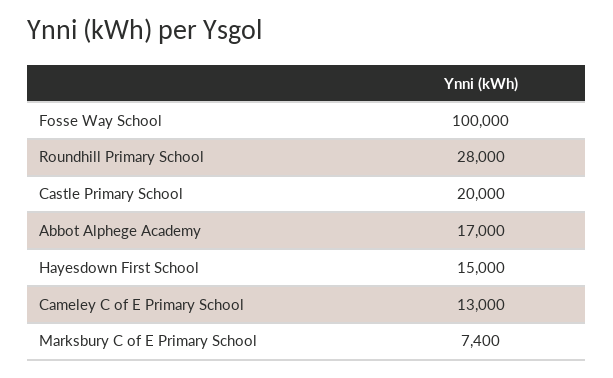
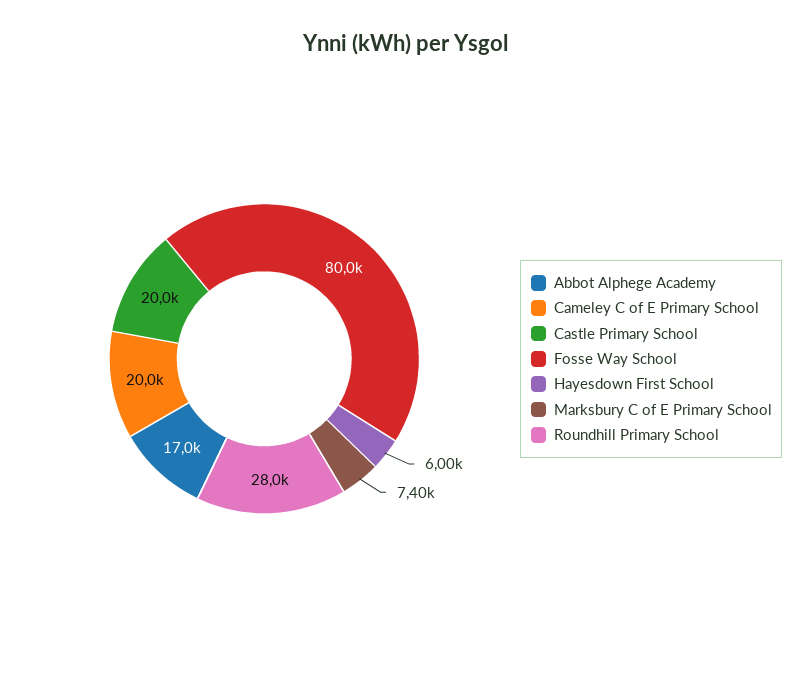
  {
-   "Fosse Way School": 100000,
+   "Fosse Way School": 80000,
    "Roundhill Primary School": 28000,
    "Castle Primary School": 20000,
    "Abbot Alphege Academy": 17000,
-   "Hayesdown First School": 15000,
+   "Hayesdown First School": 6000,
-   "Cameley C of E Primary School": 13000,
+   "Cameley C of E Primary School": 20000,
    "Marksbury C of E Primary School": 7400
  }

